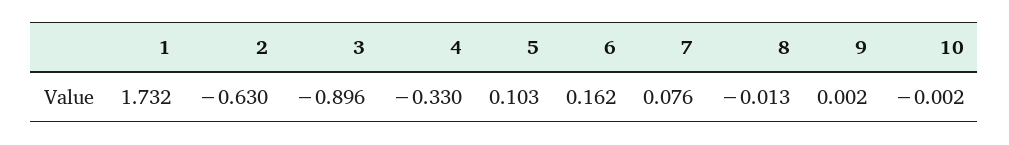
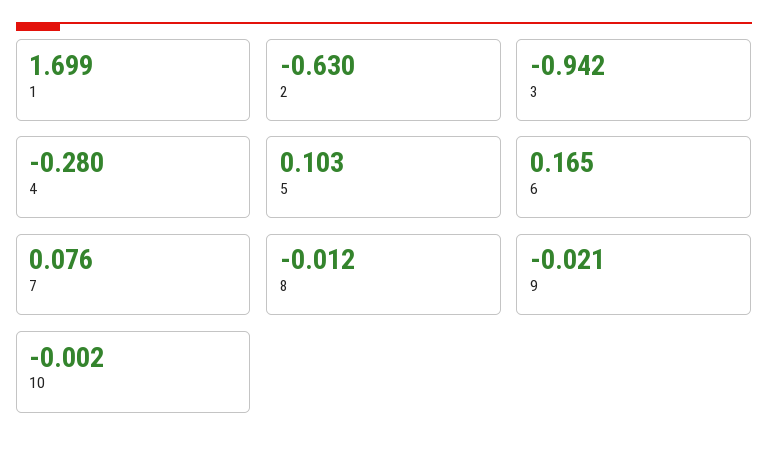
  {
-   "1": 1.732,
+   "1": 1.699,
    "2": -0.63,
-   "3": -0.896,
+   "3": -0.942,
-   "4": -0.33,
+   "4": -0.28,
    "5": 0.103,
-   "6": 0.162,
+   "6": 0.165,
    "7": 0.076,
-   "8": -0.013,
+   "8": -0.012,
-   "9": 0.002,
+   "9": -0.021,
    "10": -0.002
  }

